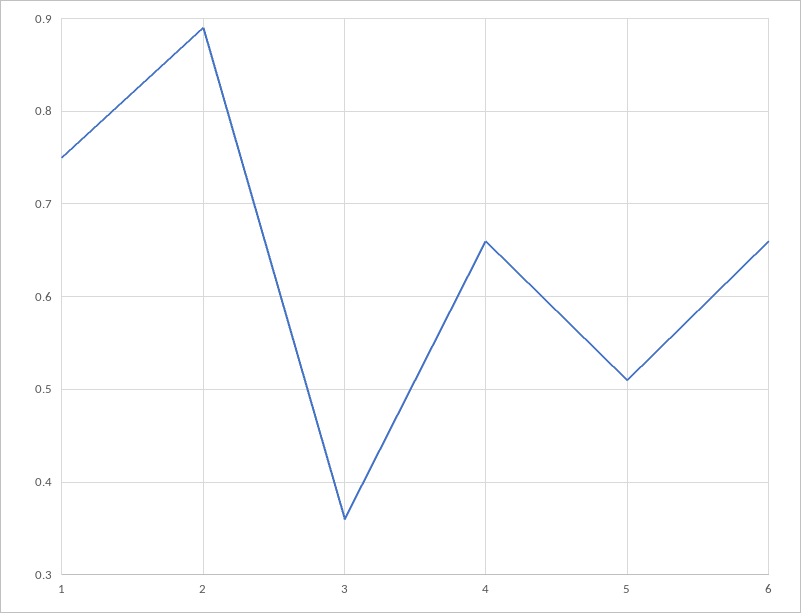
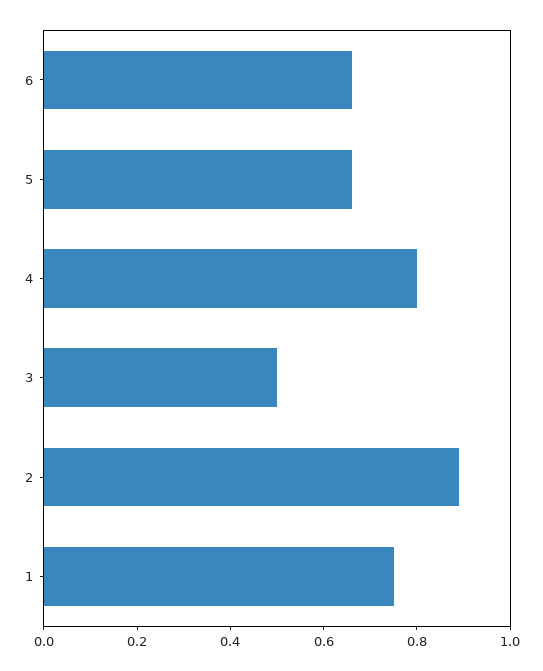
  {
    "1": 0.75,
    "2": 0.89,
-   "3": 0.36,
+   "3": 0.5,
-   "4": 0.66,
+   "4": 0.8,
-   "5": 0.51,
+   "5": 0.65,
    "6": 0.66
  }

